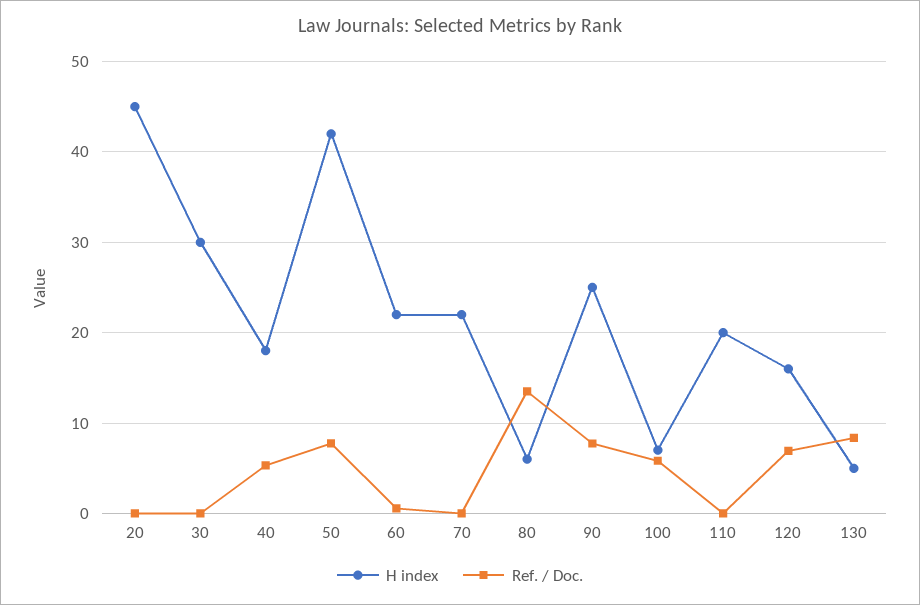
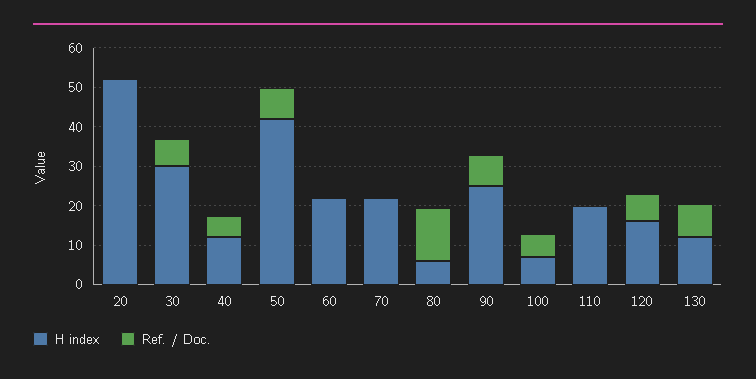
  {
    "H index": {
-     "20": 45,
+     "20": 52.5,
      "30": 30,
-     "40": 18,
+     "40": 12.5,
      "50": 42,
      "60": 22,
      "70": 22,
      "80": 6,
      "90": 25,
      "100": 7,
      "110": 20,
      "120": 16,
-     "130": 5
+     "130": 12.5
    },
    "Ref. / Doc.": {
      "20": 0,
-     "30": 0,
+     "30": 7.5,
      "40": 5,
      "50": 8,
      "60": 1,
      "70": 0,
      "80": 14,
      "90": 8,
      "100": 6,
      "110": 0,
      "120": 7,
      "130": 8
    }
  }

